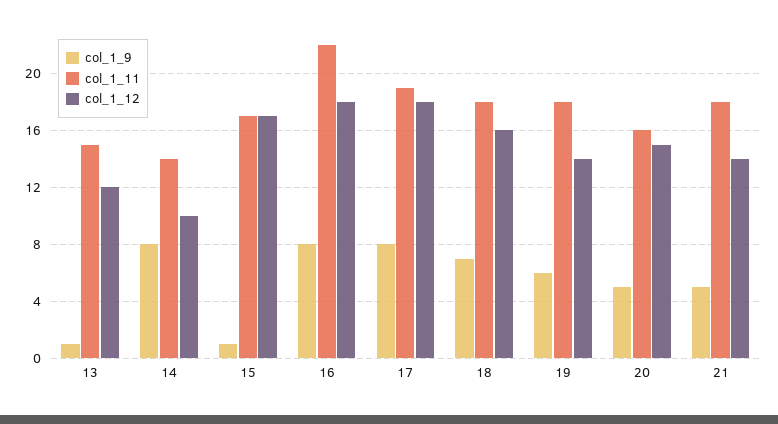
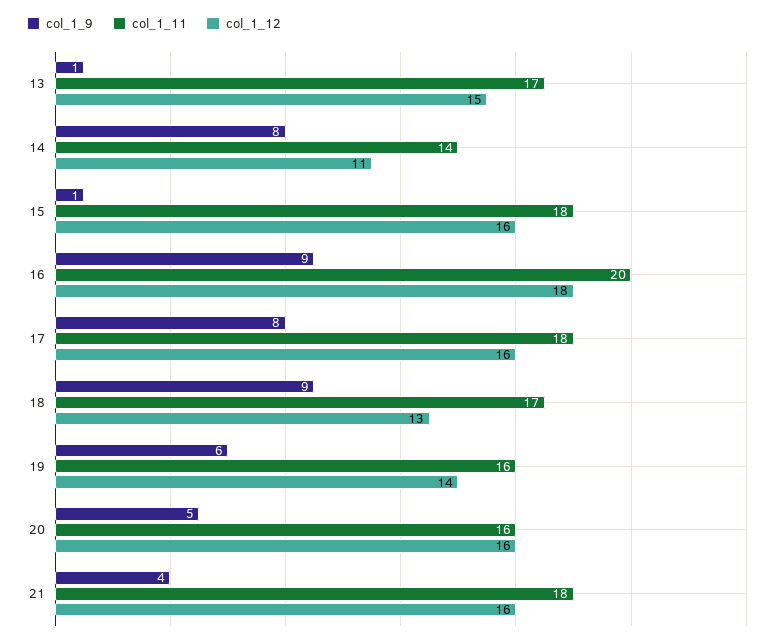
  {
    "col_1_9": {
      "13": 1,
      "14": 8,
      "15": 1,
-     "16": 8,
+     "16": 9,
      "17": 8,
-     "18": 7,
+     "18": 9,
      "19": 6,
      "20": 5,
-     "21": 5
+     "21": 4
    },
    "col_1_11": {
-     "13": 15,
+     "13": 17,
      "14": 14,
-     "15": 17,
+     "15": 18,
-     "16": 22,
+     "16": 20,
-     "17": 19,
+     "17": 18,
-     "18": 18,
+     "18": 17,
-     "19": 18,
+     "19": 16,
      "20": 16,
      "21": 18
    },
    "col_1_12": {
-     "13": 12,
+     "13": 15,
-     "14": 10,
+     "14": 11,
-     "15": 17,
+     "15": 16,
      "16": 18,
-     "17": 18,
+     "17": 16,
-     "18": 16,
+     "18": 13,
      "19": 14,
-     "20": 15,
+     "20": 16,
-     "21": 14
+     "21": 16
    }
  }

